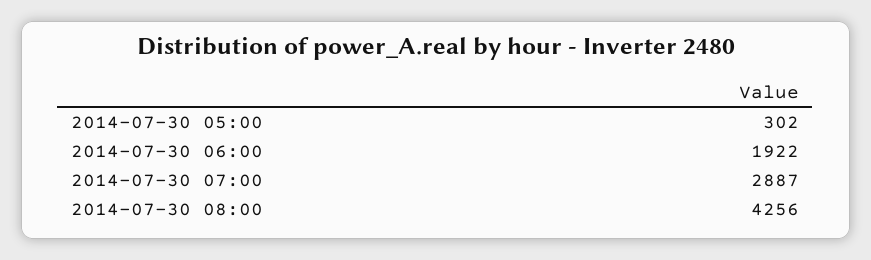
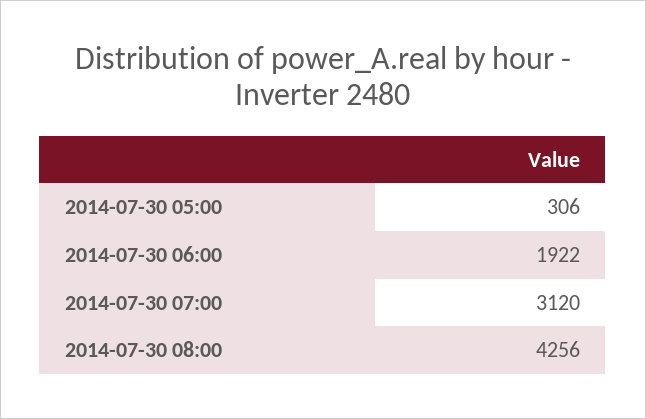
  {
-   "2014-07-30 05:00": 302,
+   "2014-07-30 05:00": 306,
    "2014-07-30 06:00": 1922,
-   "2014-07-30 07:00": 2887,
+   "2014-07-30 07:00": 3120,
    "2014-07-30 08:00": 4256
  }

